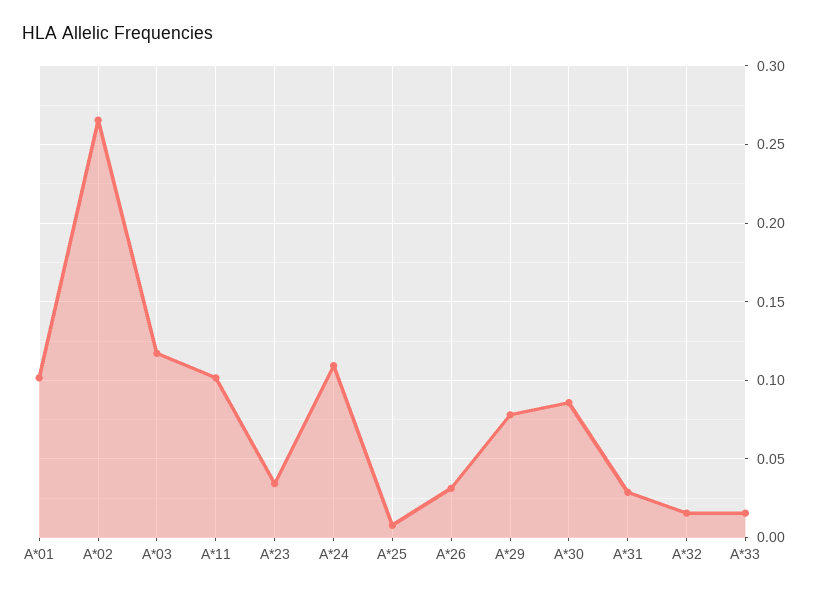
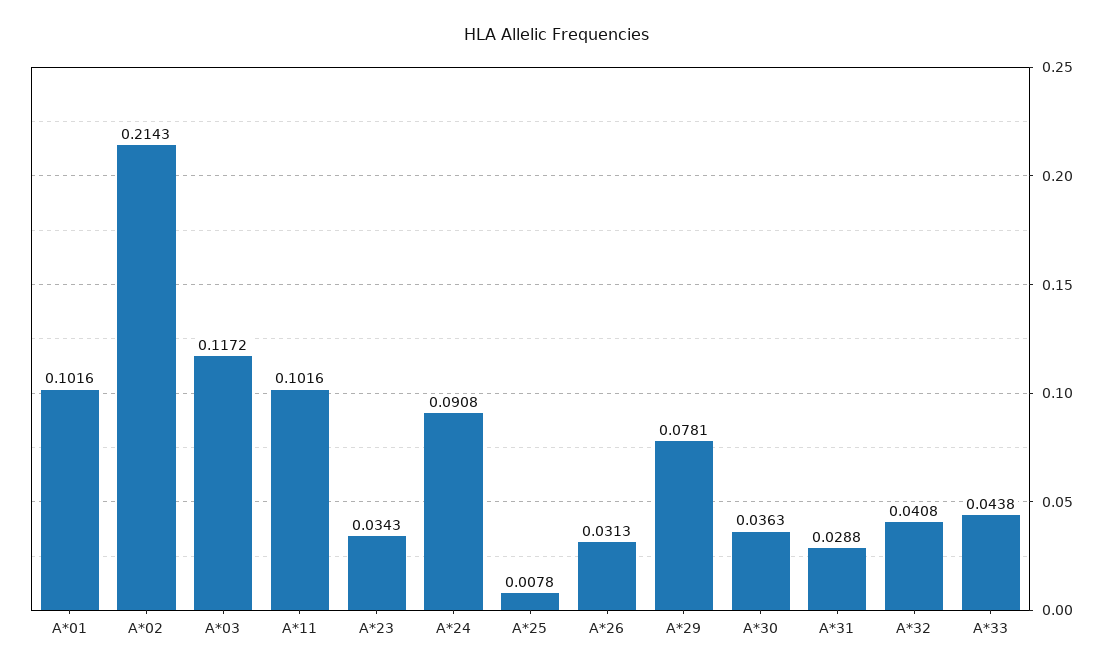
  {
    "A*01": 0.1016,
-   "A*02": 0.265,
+   "A*02": 0.2143,
    "A*03": 0.1172,
    "A*11": 0.1016,
    "A*23": 0.0343,
-   "A*24": 0.11,
+   "A*24": 0.0908,
    "A*25": 0.0078,
    "A*26": 0.0313,
    "A*29": 0.0781,
-   "A*30": 0.085,
+   "A*30": 0.0363,
    "A*31": 0.0288,
-   "A*32": 0.015,
+   "A*32": 0.0408,
-   "A*33": 0.015
+   "A*33": 0.0438
  }

